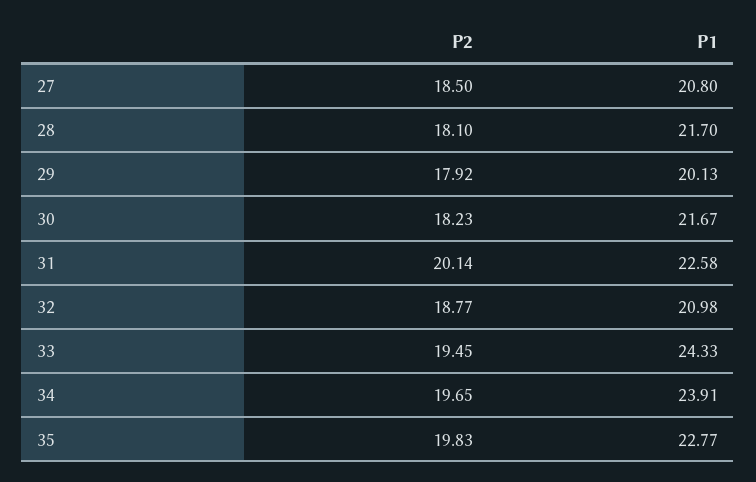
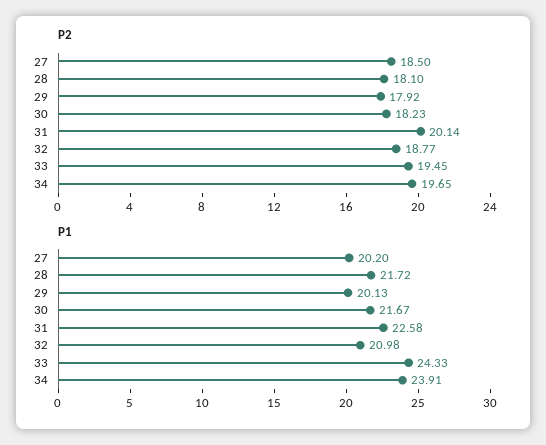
  {
    "P2": {
      "27": 18.5,
      "28": 18.1,
      "29": 17.92,
      "30": 18.23,
      "31": 20.14,
      "32": 18.77,
      "33": 19.45,
-     "34": 19.65,
+     "34": 19.65
-     "35": 19.83
    },
    "P1": {
-     "27": 20.8,
+     "27": 20.2,
-     "28": 21.7,
+     "28": 21.72,
      "29": 20.13,
      "30": 21.67,
      "31": 22.58,
      "32": 20.98,
      "33": 24.33,
-     "34": 23.91,
+     "34": 23.91
-     "35": 22.77
    }
  }

